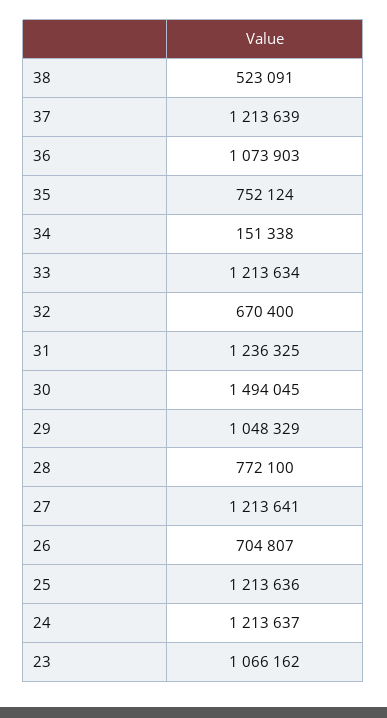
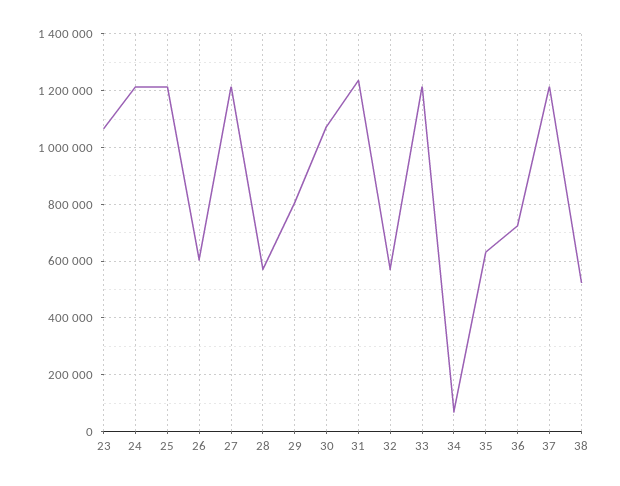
  {
    "38": 523091,
    "37": 1213639,
-   "36": 1073903,
+   "36": 725000,
-   "35": 752124,
+   "35": 625000,
-   "34": 151338,
+   "34": 75000,
    "33": 1213634,
-   "32": 670400,
+   "32": 575000,
    "31": 1236325,
-   "30": 1494045,
+   "30": 1075000,
-   "29": 1048329,
+   "29": 800000,
-   "28": 772100,
+   "28": 575000,
    "27": 1213641,
-   "26": 704807,
+   "26": 600000,
    "25": 1213636,
    "24": 1213637,
    "23": 1066162
  }

